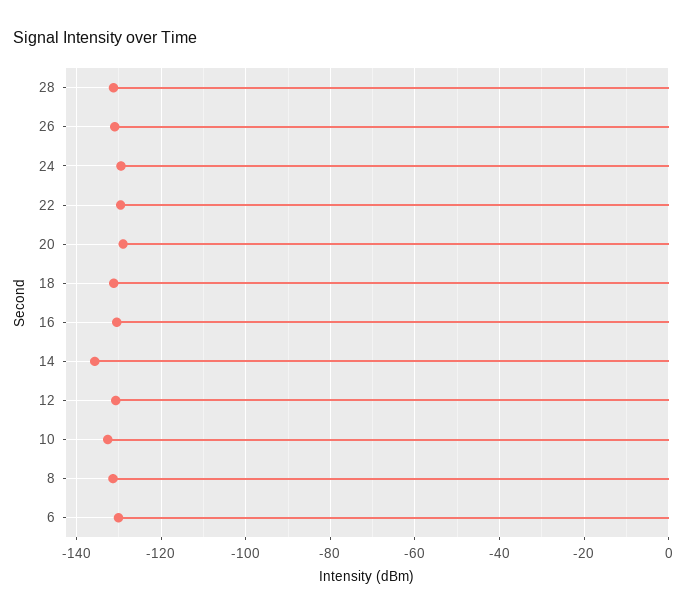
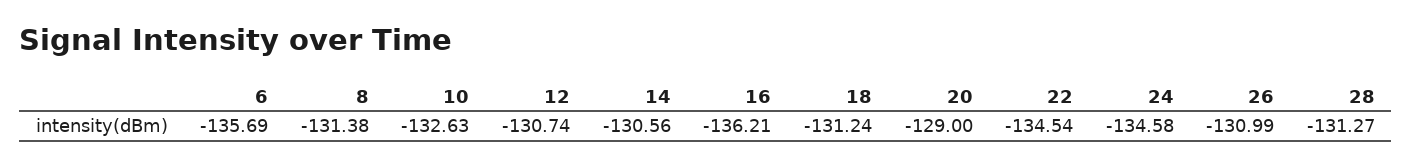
  {
    "28": -131.27,
    "26": -130.99,
-   "24": -130,
+   "24": -134.58,
-   "22": -130,
+   "22": -134.54,
    "20": -129,
    "18": -131.24,
-   "16": -130,
+   "16": -136.21,
-   "14": -136,
+   "14": -130.56,
    "12": -130.74,
    "10": -132.63,
    "8": -131.38,
-   "6": -130
+   "6": -135.69
  }

